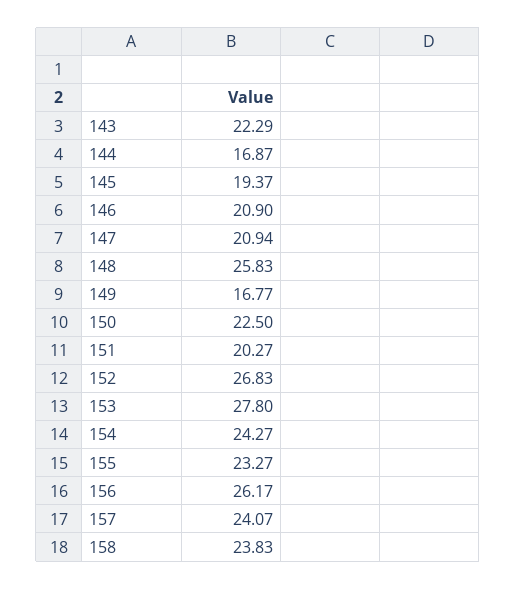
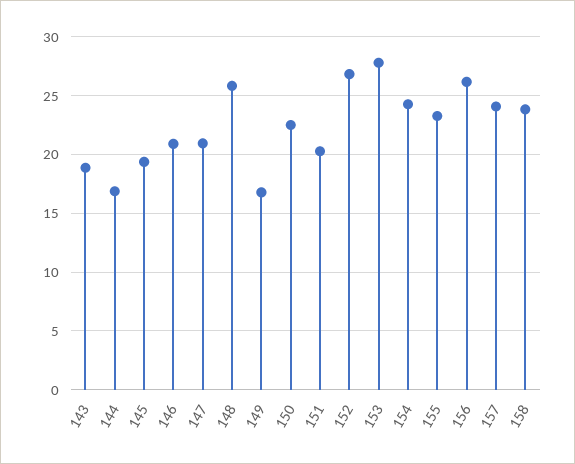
  {
-   "143": 22.29,
+   "143": 19,
    "144": 16.87,
    "145": 19.37,
    "146": 20.9,
    "147": 20.94,
    "148": 25.83,
    "149": 16.77,
    "150": 22.5,
    "151": 20.27,
    "152": 26.83,
    "153": 27.8,
    "154": 24.27,
    "155": 23.27,
    "156": 26.17,
    "157": 24.07,
    "158": 23.83
  }

